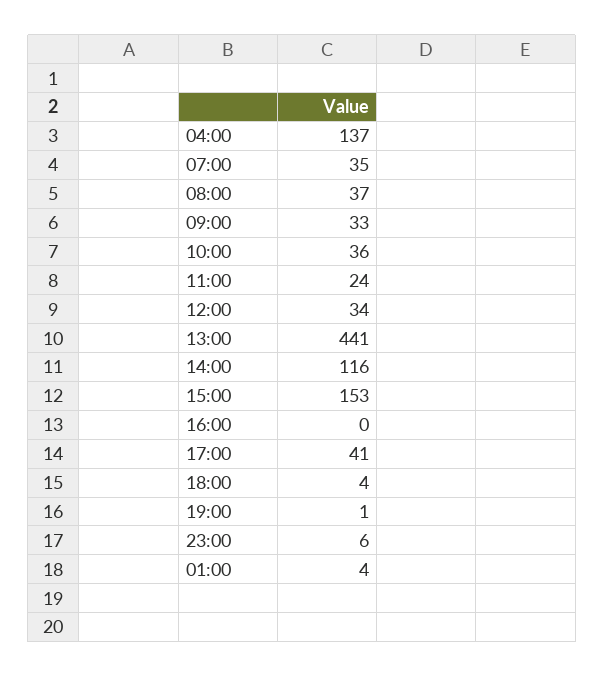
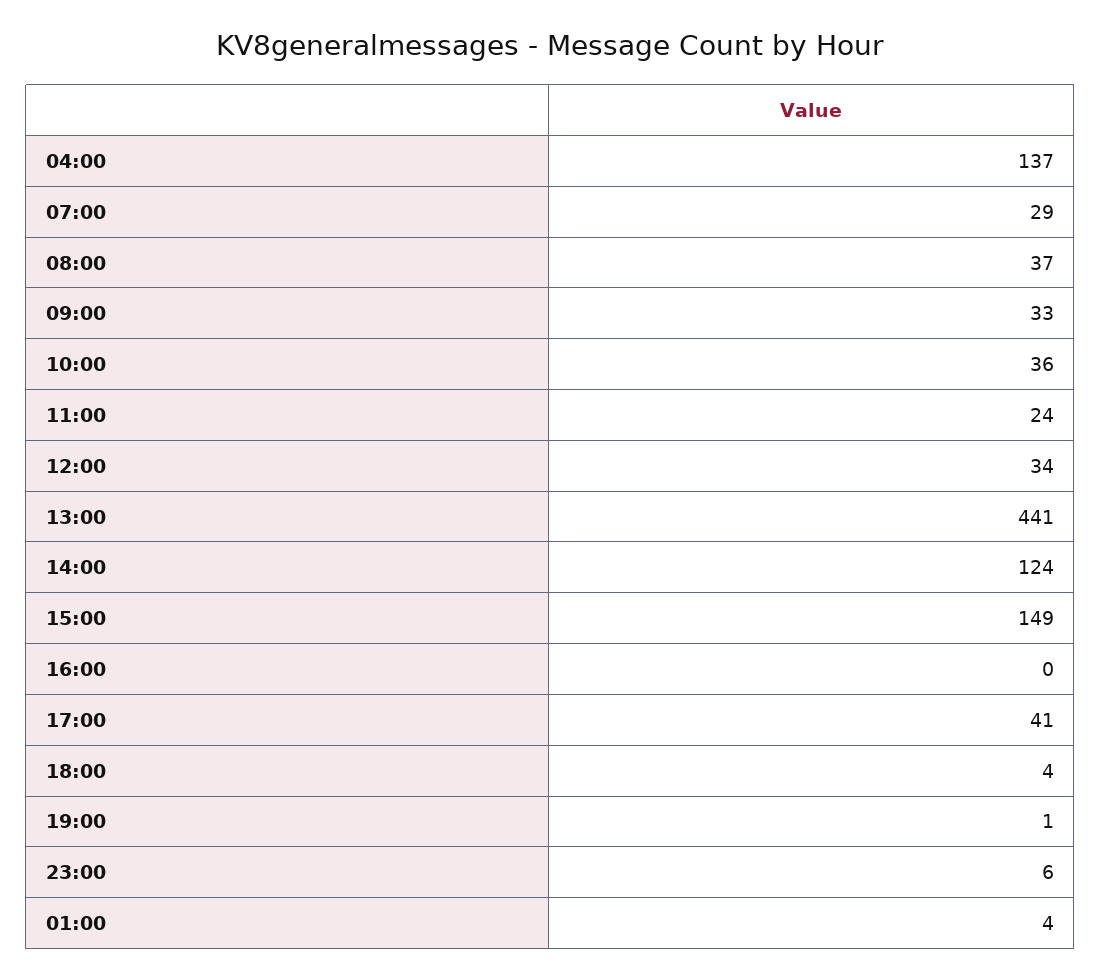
  {
    "04:00": 137,
-   "07:00": 35,
+   "07:00": 29,
    "08:00": 37,
    "09:00": 33,
    "10:00": 36,
    "11:00": 24,
    "12:00": 34,
    "13:00": 441,
-   "14:00": 116,
+   "14:00": 124,
-   "15:00": 153,
+   "15:00": 149,
    "16:00": 0,
    "17:00": 41,
    "18:00": 4,
    "19:00": 1,
    "23:00": 6,
    "01:00": 4
  }

